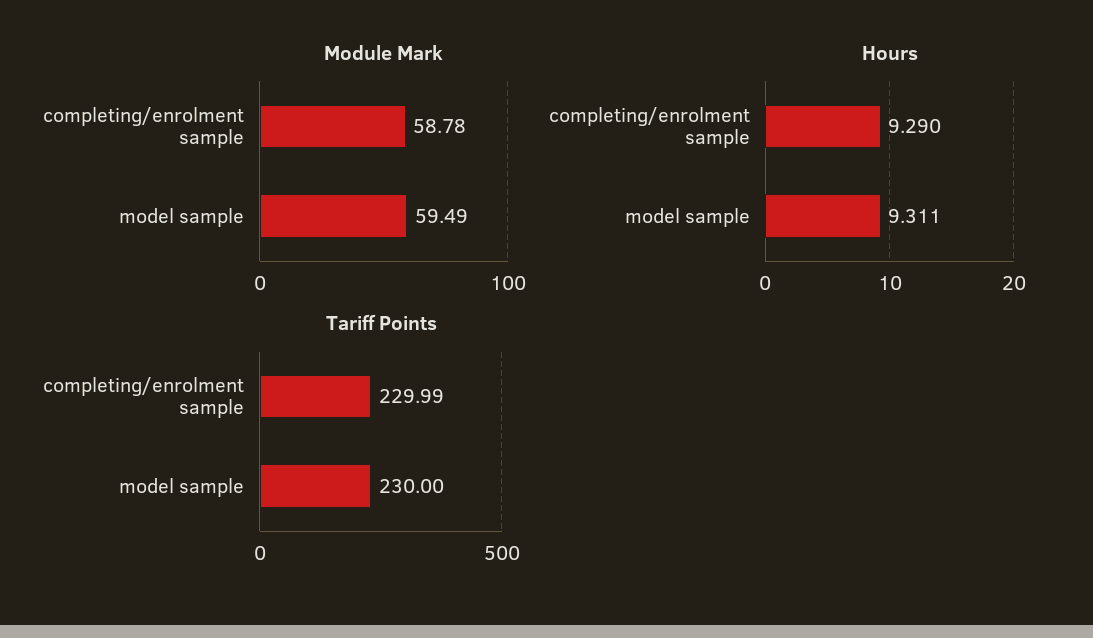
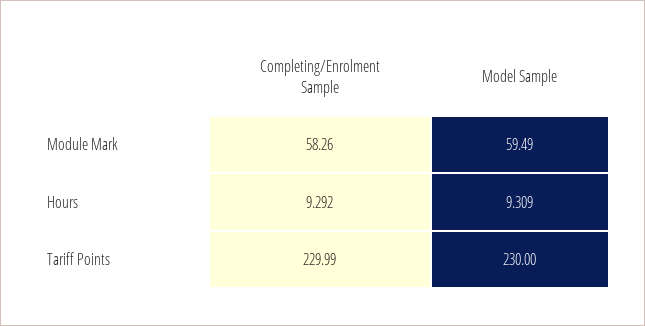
  {
    "Module Mark": {
-     "completing/enrolment sample": 58.78,
+     "completing/enrolment sample": 58.26,
      "model sample": 59.49
    },
    "Hours": {
-     "completing/enrolment sample": 9.29,
+     "completing/enrolment sample": 9.292,
-     "model sample": 9.311
+     "model sample": 9.309
    },
    "Tariff Points": {
      "completing/enrolment sample": 229.99,
      "model sample": 230
    }
  }

